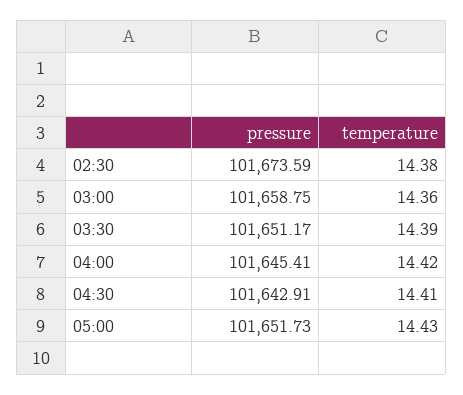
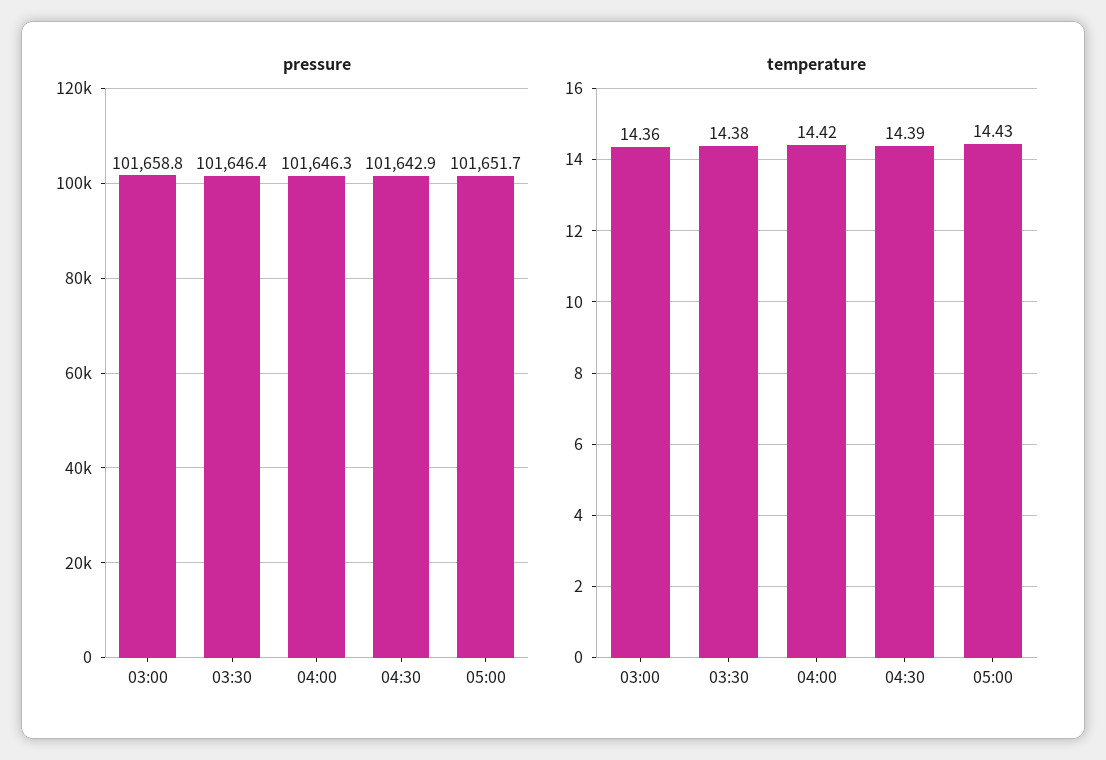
  {
    "pressure": {
-     "02:30": 101673.59,
      "03:00": 101658.75,
-     "03:30": 101651.17,
+     "03:30": 101646.4,
-     "04:00": 101645.41,
+     "04:00": 101646.3,
      "04:30": 101642.91,
      "05:00": 101651.73
    },
    "temperature": {
-     "02:30": 14.38,
      "03:00": 14.36,
-     "03:30": 14.39,
+     "03:30": 14.38,
      "04:00": 14.42,
-     "04:30": 14.41,
+     "04:30": 14.39,
      "05:00": 14.43
    }
  }

